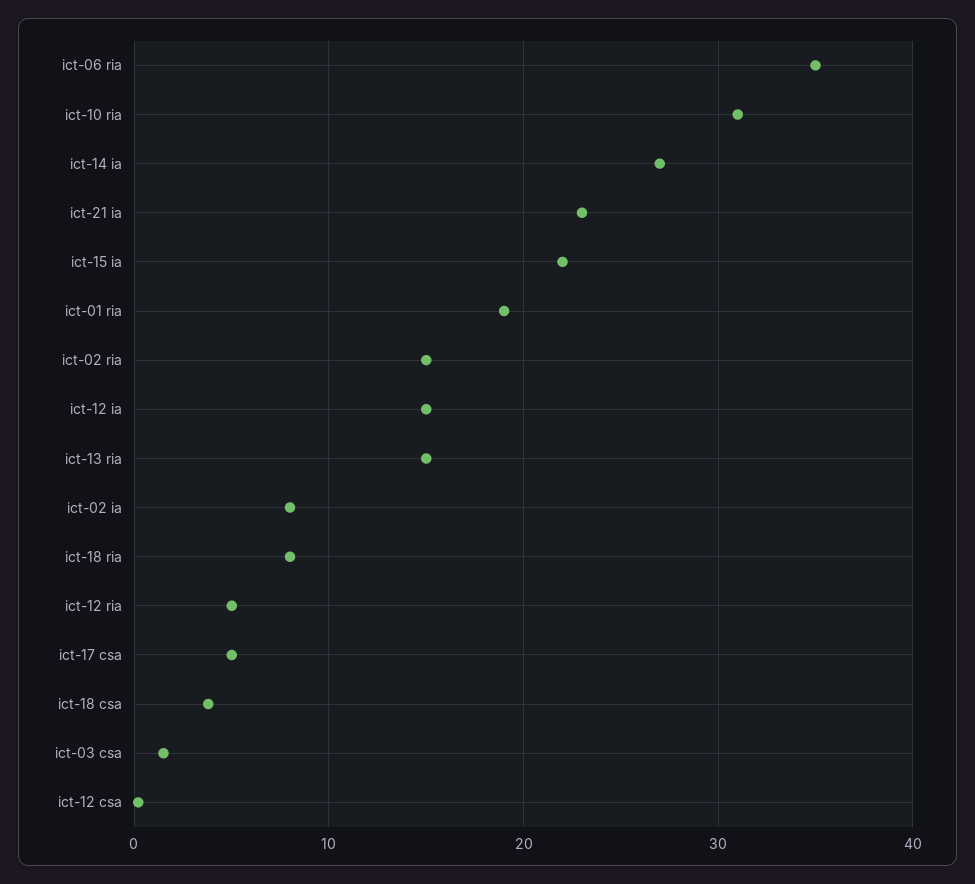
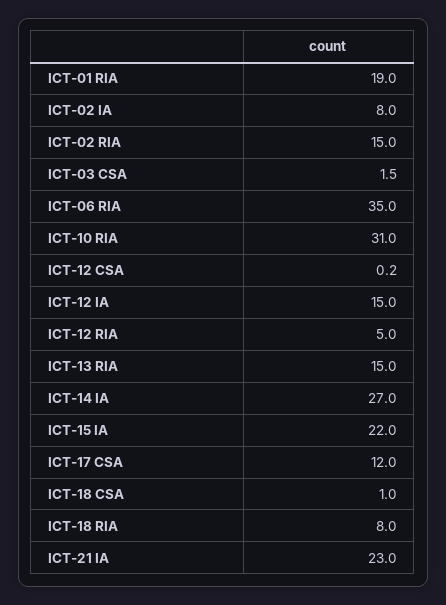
  {
    "ict-06 ria": 35,
    "ict-10 ria": 31,
    "ict-14 ia": 27,
    "ict-21 ia": 23,
    "ict-15 ia": 22,
    "ict-01 ria": 19,
    "ict-02 ria": 15,
    "ict-12 ia": 15,
    "ict-13 ria": 15,
    "ict-02 ia": 8,
    "ict-18 ria": 8,
    "ict-12 ria": 5,
-   "ict-17 csa": 5,
+   "ict-17 csa": 12,
-   "ict-18 csa": 4,
+   "ict-18 csa": 1,
    "ict-03 csa": 1.5,
    "ict-12 csa": 0.2
  }

